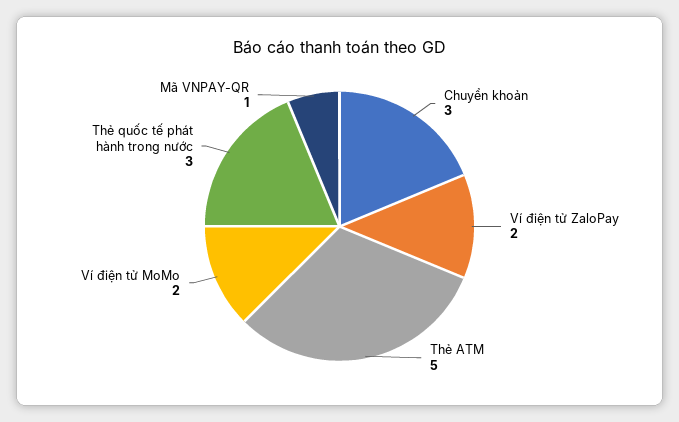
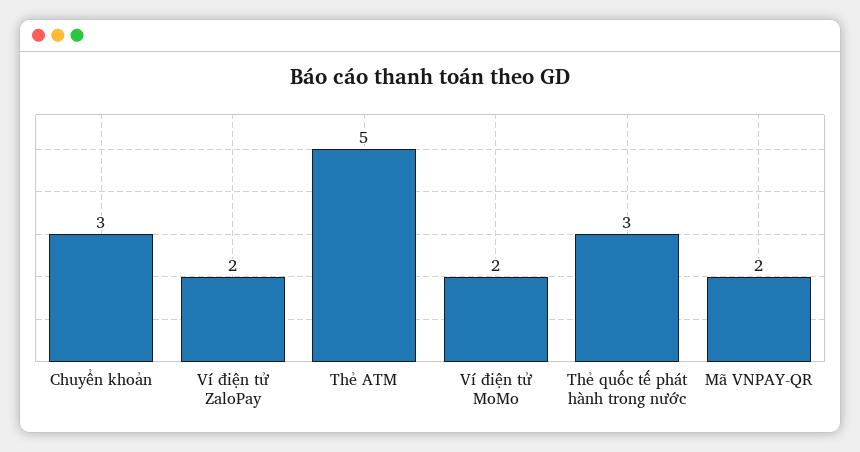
  {
    "Chuyển khoản": 3,
    "Ví điện tử ZaloPay": 2,
    "Thẻ ATM": 5,
    "Ví điện tử MoMo": 2,
    "Thẻ quốc tế phát hành trong nước": 3,
-   "Mã VNPAY-QR": 1
+   "Mã VNPAY-QR": 2
  }

